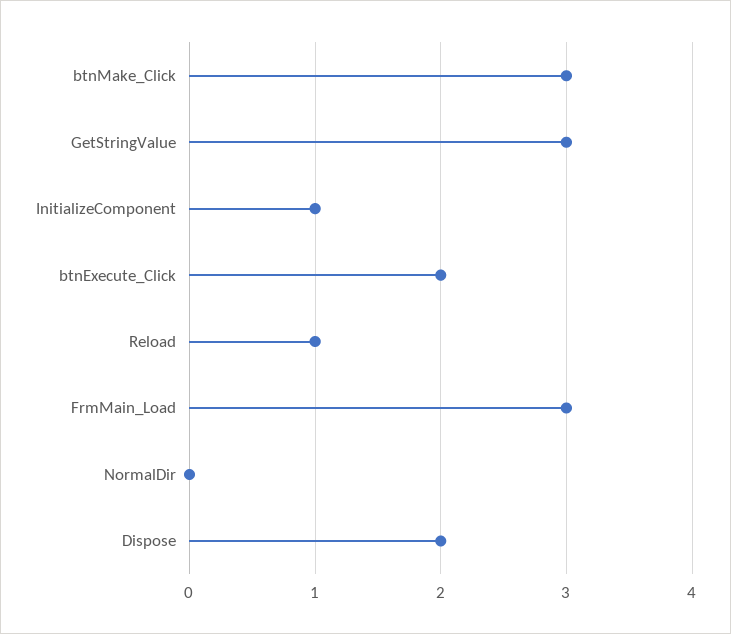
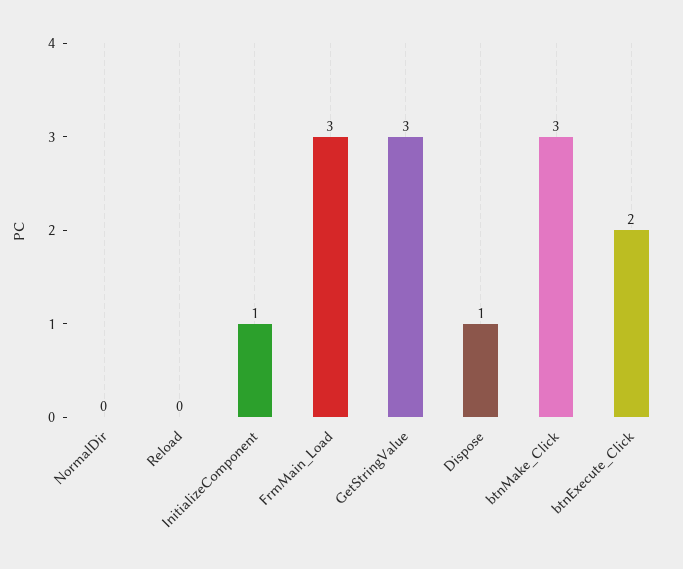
  {
    "btnMake_Click": 3,
    "GetStringValue": 3,
    "InitializeComponent": 1,
    "btnExecute_Click": 2,
-   "Reload": 1,
+   "Reload": 0,
    "FrmMain_Load": 3,
    "NormalDir": 0,
-   "Dispose": 2
+   "Dispose": 1
  }

